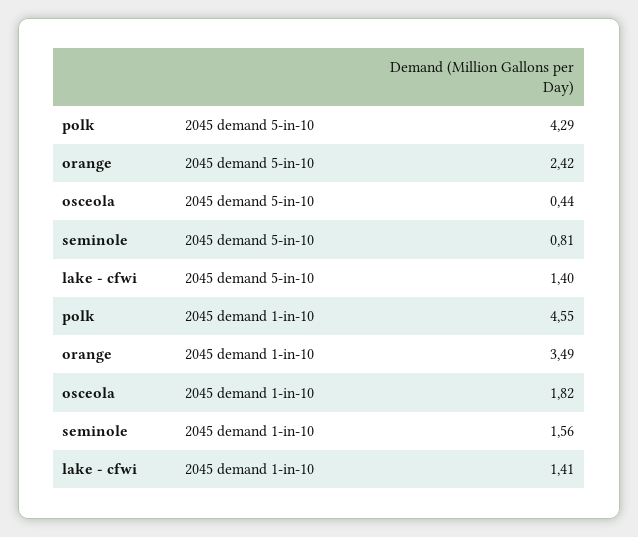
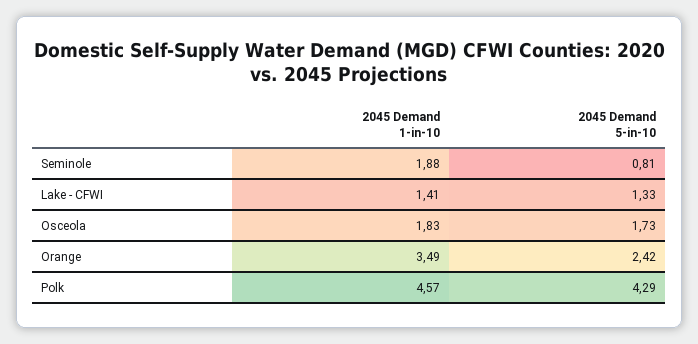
  {
    "polk": {
      "2045 demand 5-in-10": 4.29,
-     "2045 demand 1-in-10": 4.55
+     "2045 demand 1-in-10": 4.57
    },
    "orange": {
      "2045 demand 5-in-10": 2.42,
      "2045 demand 1-in-10": 3.49
    },
    "osceola": {
-     "2045 demand 5-in-10": 0.44,
+     "2045 demand 5-in-10": 1.73,
-     "2045 demand 1-in-10": 1.82
+     "2045 demand 1-in-10": 1.83
    },
    "seminole": {
      "2045 demand 5-in-10": 0.81,
-     "2045 demand 1-in-10": 1.56
+     "2045 demand 1-in-10": 1.88
    },
    "lake - cfwi": {
-     "2045 demand 5-in-10": 1.4,
+     "2045 demand 5-in-10": 1.33,
      "2045 demand 1-in-10": 1.41
    }
  }

